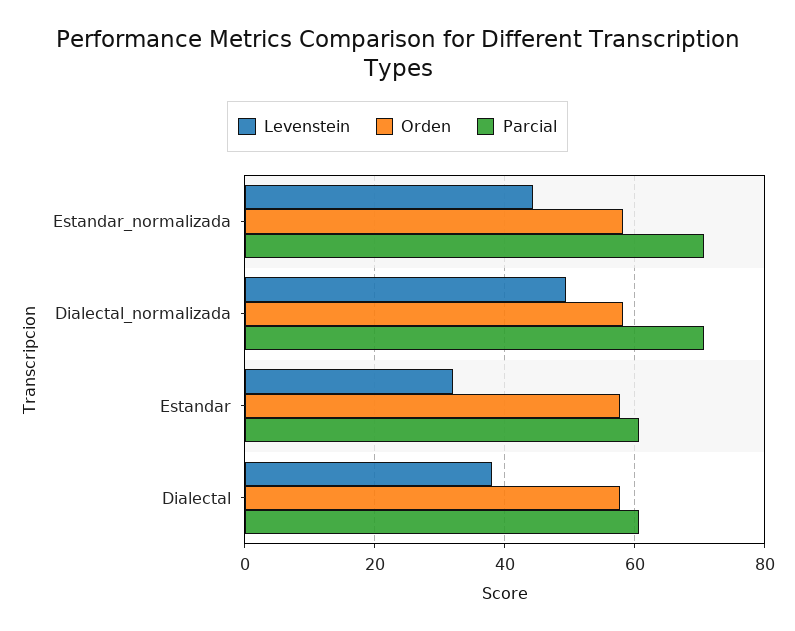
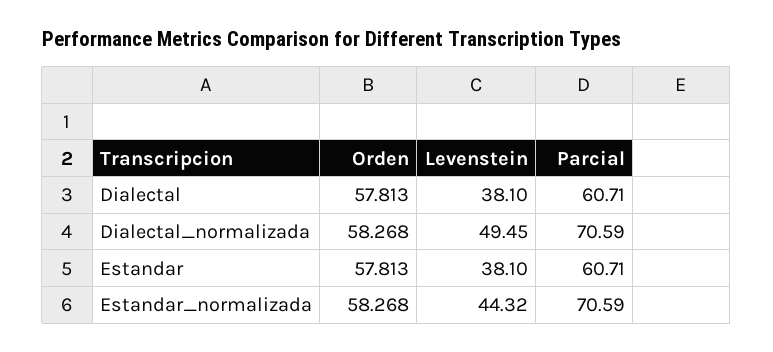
  {
    "Levenstein": {
      "Estandar_normalizada": 44.32,
      "Dialectal_normalizada": 49.45,
-     "Estandar": 32,
+     "Estandar": 38.1,
      "Dialectal": 38.1
    },
    "Orden": {
      "Estandar_normalizada": 58.268,
      "Dialectal_normalizada": 58.268,
      "Estandar": 57.813,
      "Dialectal": 57.813
    },
    "Parcial": {
      "Estandar_normalizada": 70.59,
      "Dialectal_normalizada": 70.59,
      "Estandar": 60.71,
      "Dialectal": 60.71
    }
  }

